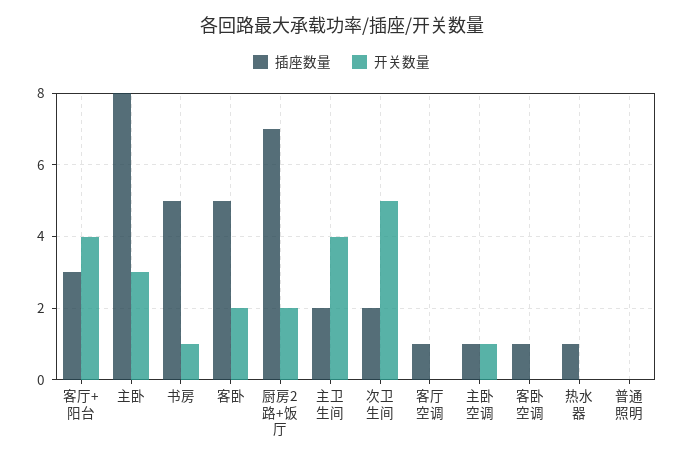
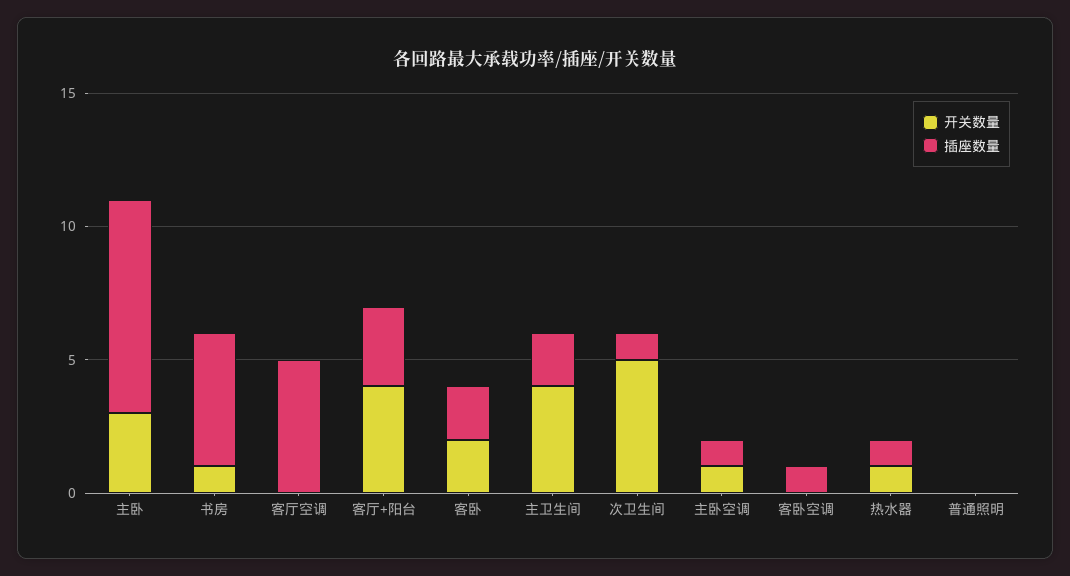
  {
    "插座数量": {
      "客厅+阳台": 3,
      "主卧": 8,
      "书房": 5,
-     "客卧": 5,
+     "客卧": 2,
-     "厨房2路+饭厅": 7,
      "主卫生间": 2,
-     "次卫生间": 2,
+     "次卫生间": 1,
-     "客厅空调": 1,
+     "客厅空调": 5,
      "主卧空调": 1,
      "客卧空调": 1,
      "热水器": 1,
      "普通照明": 0
    },
    "开关数量": {
      "客厅+阳台": 4,
      "主卧": 3,
      "书房": 1,
      "客卧": 2,
-     "厨房2路+饭厅": 2,
      "主卫生间": 4,
      "次卫生间": 5,
      "客厅空调": 0,
      "主卧空调": 1,
      "客卧空调": 0,
-     "热水器": 0,
+     "热水器": 1,
      "普通照明": 0
    }
  }

